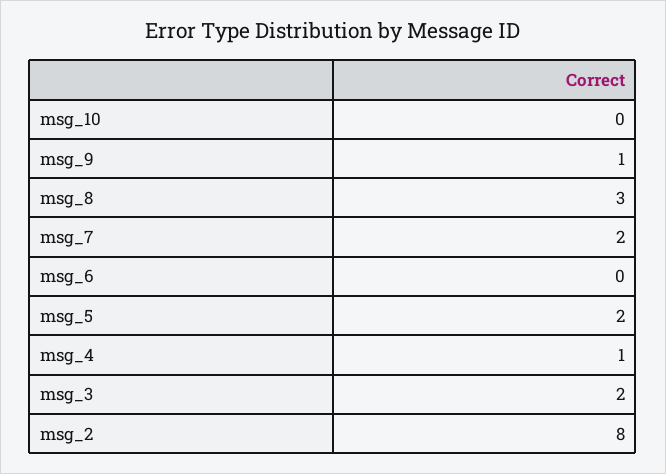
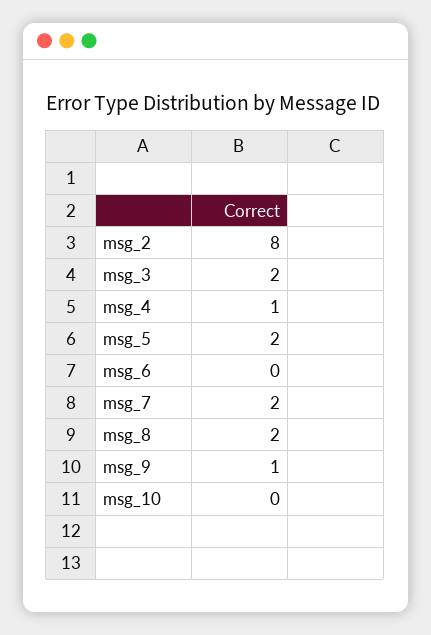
  {
    "msg_10": 0,
    "msg_9": 1,
-   "msg_8": 3,
+   "msg_8": 2,
    "msg_7": 2,
    "msg_6": 0,
    "msg_5": 2,
    "msg_4": 1,
    "msg_3": 2,
    "msg_2": 8
  }

